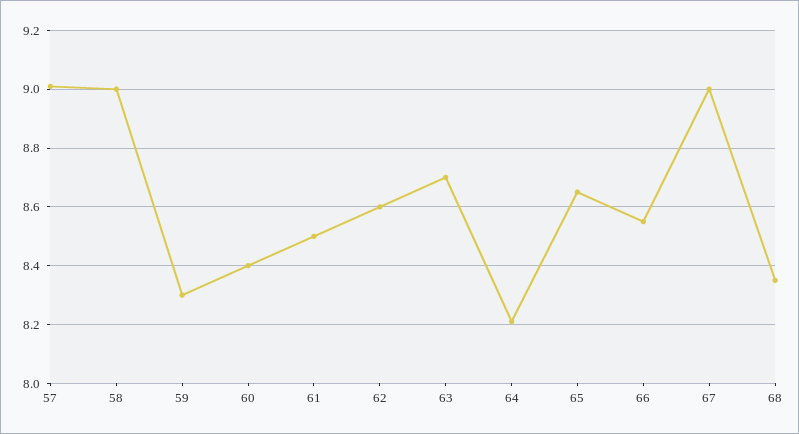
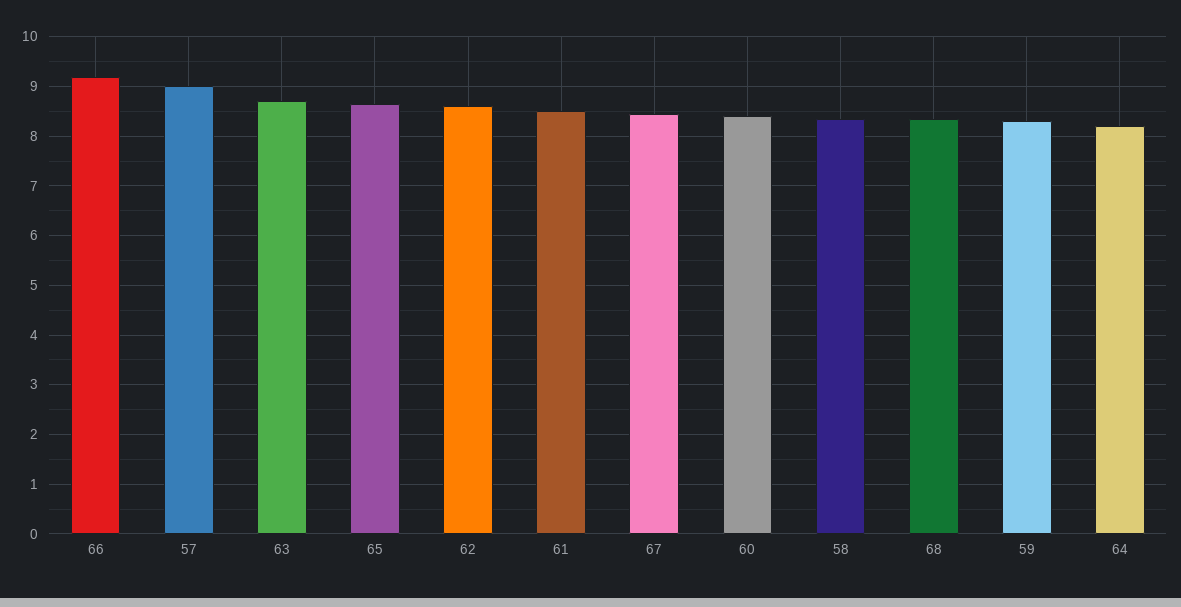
  {
    "57": 9,
-   "58": 9,
+   "58": 8.4,
    "59": 8.3,
    "60": 8.4,
    "61": 8.5,
    "62": 8.6,
    "63": 8.7,
    "64": 8.2,
    "65": 8.65,
-   "66": 8.55,
+   "66": 9.2,
-   "67": 9,
+   "67": 8.4,
    "68": 8.35
  }

